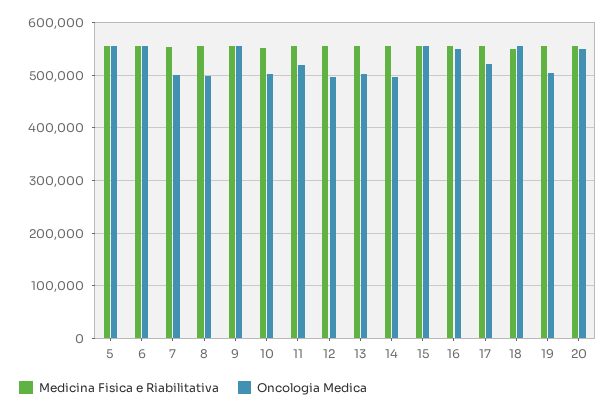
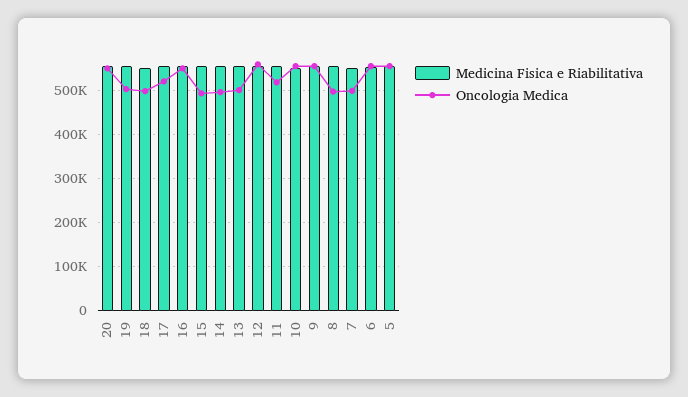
  {
    "Medicina Fisica e Riabilitativa": {
      "5": 560000,
      "6": 560000,
      "7": 560000,
      "8": 560000,
      "9": 560000,
      "10": 560000,
      "11": 560000,
      "12": 560000,
      "13": 560000,
      "14": 560000,
      "15": 560000,
      "16": 560000,
      "17": 560000,
      "18": 560000,
      "19": 560000,
      "20": 560000
    },
    "Oncologia Medica": {
      "5": 560000,
      "6": 560000,
      "7": 500000,
      "8": 500000,
      "9": 560000,
-     "10": 500000,
+     "10": 560000,
      "11": 520000,
-     "12": 500000,
+     "12": 560000,
      "13": 500000,
      "14": 500000,
-     "15": 560000,
+     "15": 500000,
      "16": 560000,
      "17": 520000,
-     "18": 560000,
+     "18": 500000,
      "19": 500000,
      "20": 560000
    }
  }

